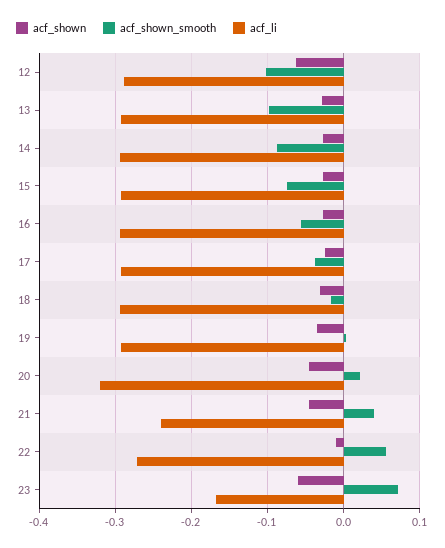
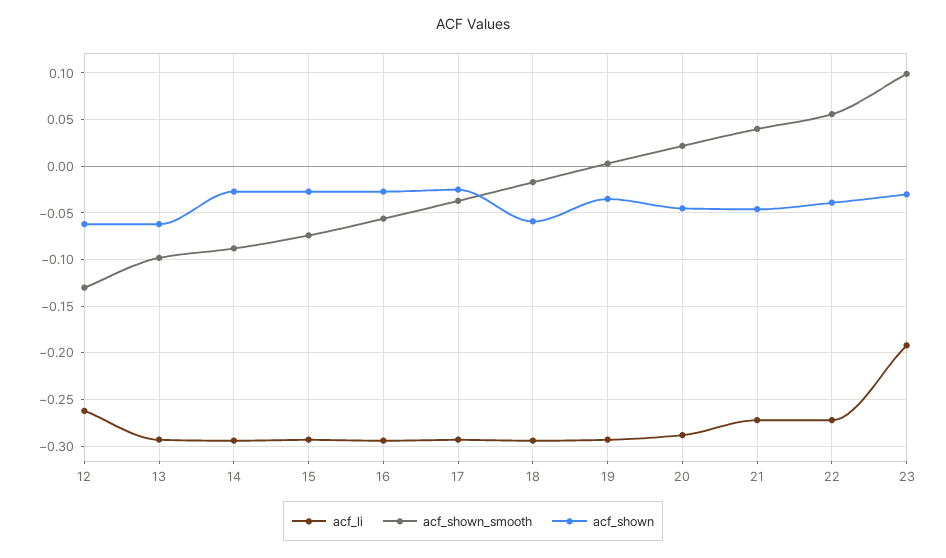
  {
    "acf_shown": {
      "12": -0.06,
-     "13": -0.03,
+     "13": -0.06,
      "14": -0.03,
      "15": -0.03,
      "16": -0.03,
      "17": -0.03,
-     "18": -0.03,
+     "18": -0.06,
      "19": -0.04,
      "20": -0.05,
      "21": -0.05,
-     "22": -0.01,
+     "22": -0.04,
-     "23": -0.06
+     "23": -0.03
    },
    "acf_shown_smooth": {
-     "12": -0.1,
+     "12": -0.13,
      "13": -0.1,
      "14": -0.09,
      "15": -0.07,
      "16": -0.06,
      "17": -0.04,
      "18": -0.02,
      "19": 0,
      "20": 0.02,
      "21": 0.04,
      "22": 0.06,
-     "23": 0.07
+     "23": 0.1
    },
    "acf_li": {
-     "12": -0.29,
+     "12": -0.26,
      "13": -0.29,
      "14": -0.29,
      "15": -0.29,
      "16": -0.29,
      "17": -0.29,
      "18": -0.29,
      "19": -0.29,
-     "20": -0.32,
+     "20": -0.29,
-     "21": -0.24,
+     "21": -0.27,
      "22": -0.27,
-     "23": -0.17
+     "23": -0.19
    }
  }

